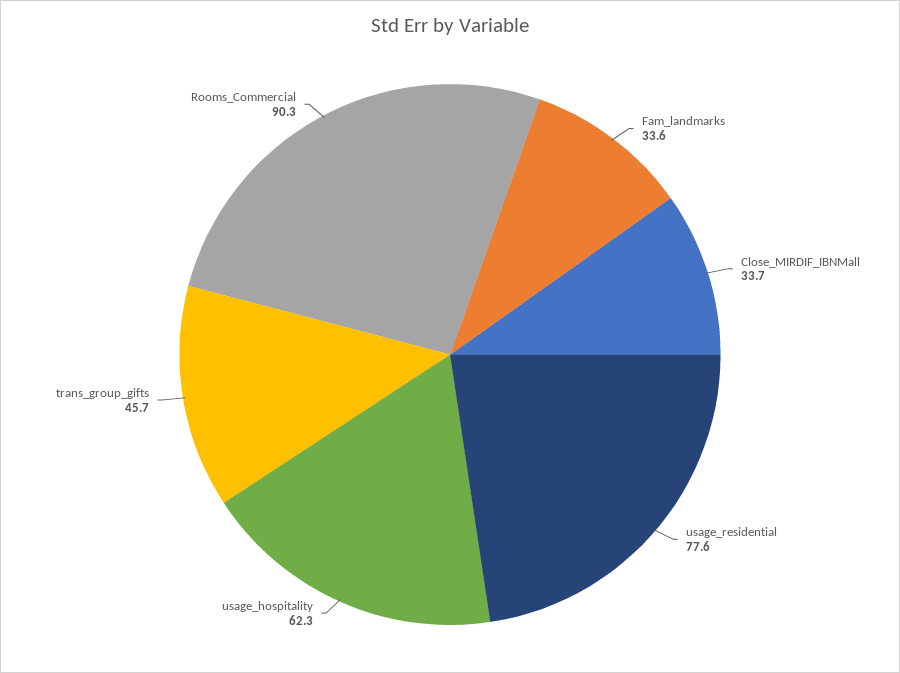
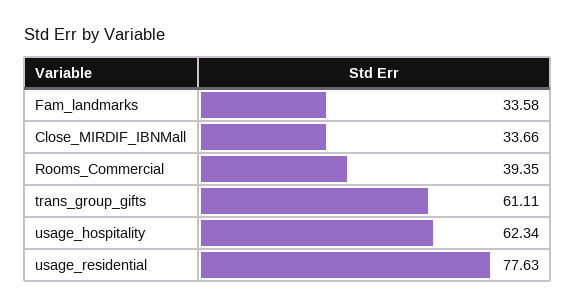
  {
    "Fam_landmarks": 33.58,
    "Close_MIRDIF_IBNMall": 33.66,
    "usage_residential": 77.63,
    "usage_hospitality": 62.34,
-   "trans_group_gifts": 45.7,
+   "trans_group_gifts": 61.11,
-   "Rooms_Commercial": 90.3
+   "Rooms_Commercial": 39.35
  }

